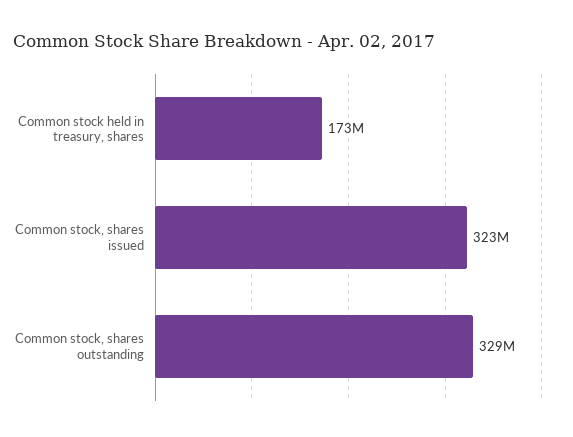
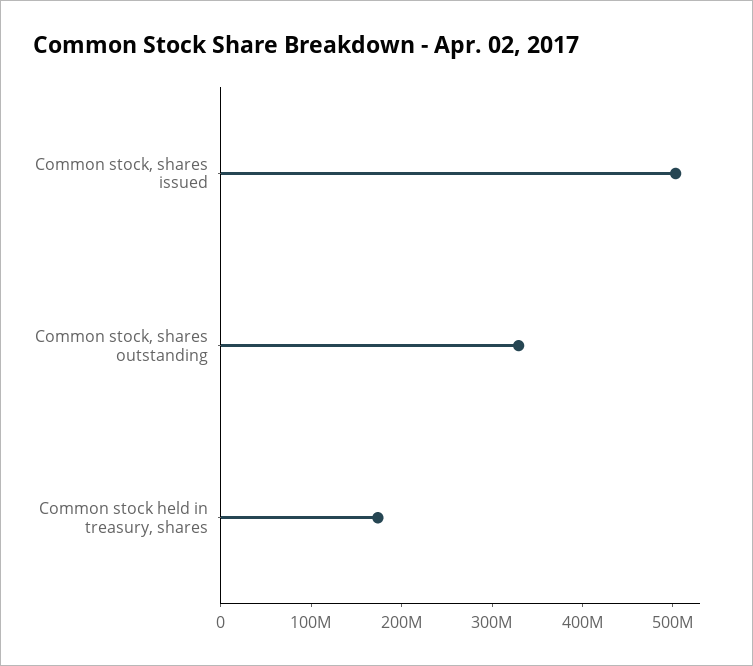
  {
    "Common stock held in treasury, shares": 173000000,
-   "Common stock, shares issued": 323000000,
+   "Common stock, shares issued": 500000000,
    "Common stock, shares outstanding": 329000000
  }

